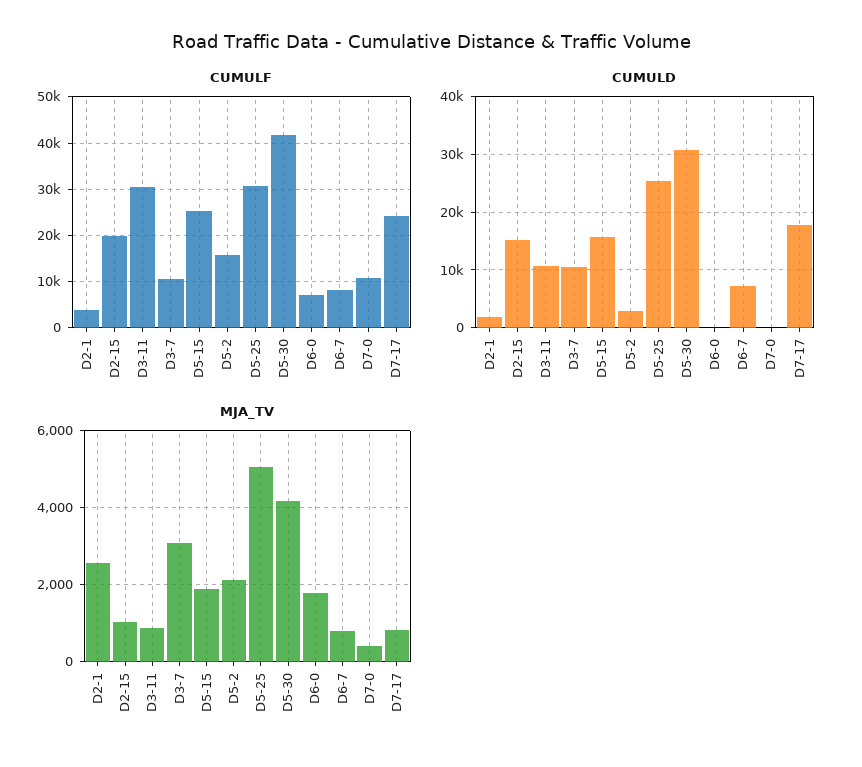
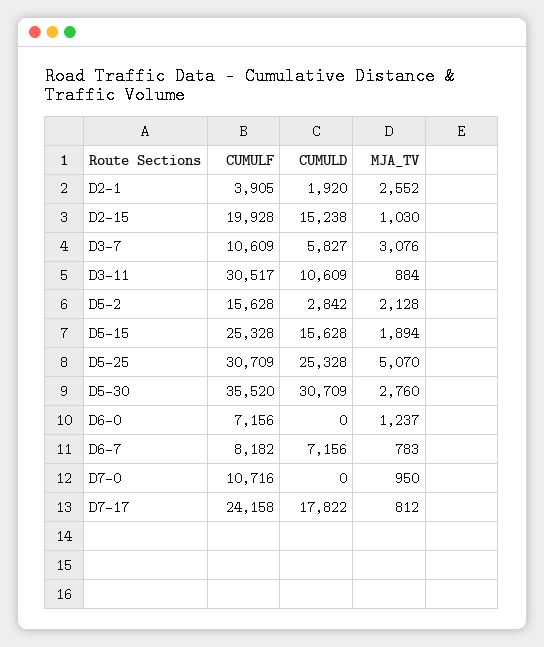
  {
    "CUMULF": {
      "D2-1": 3905,
      "D2-15": 19928,
      "D3-11": 30517,
      "D3-7": 10609,
      "D5-15": 25328,
      "D5-2": 15628,
      "D5-25": 30709,
-     "D5-30": 42000,
+     "D5-30": 35520,
      "D6-0": 7156,
      "D6-7": 8182,
      "D7-0": 10716,
      "D7-17": 24158
    },
    "CUMULD": {
      "D2-1": 1920,
      "D2-15": 15238,
      "D3-11": 10609,
-     "D3-7": 10000,
+     "D3-7": 5827,
      "D5-15": 15628,
      "D5-2": 2842,
      "D5-25": 25328,
      "D5-30": 30709,
      "D6-0": 0,
      "D6-7": 7156,
      "D7-0": 0,
      "D7-17": 17822
    },
    "MJA_TV": {
      "D2-1": 2552,
      "D2-15": 1030,
      "D3-11": 884,
      "D3-7": 3076,
      "D5-15": 1894,
      "D5-2": 2128,
      "D5-25": 5070,
-     "D5-30": 4200,
+     "D5-30": 2760,
-     "D6-0": 1800,
+     "D6-0": 1237,
      "D6-7": 783,
-     "D7-0": 400,
+     "D7-0": 950,
      "D7-17": 812
    }
  }

